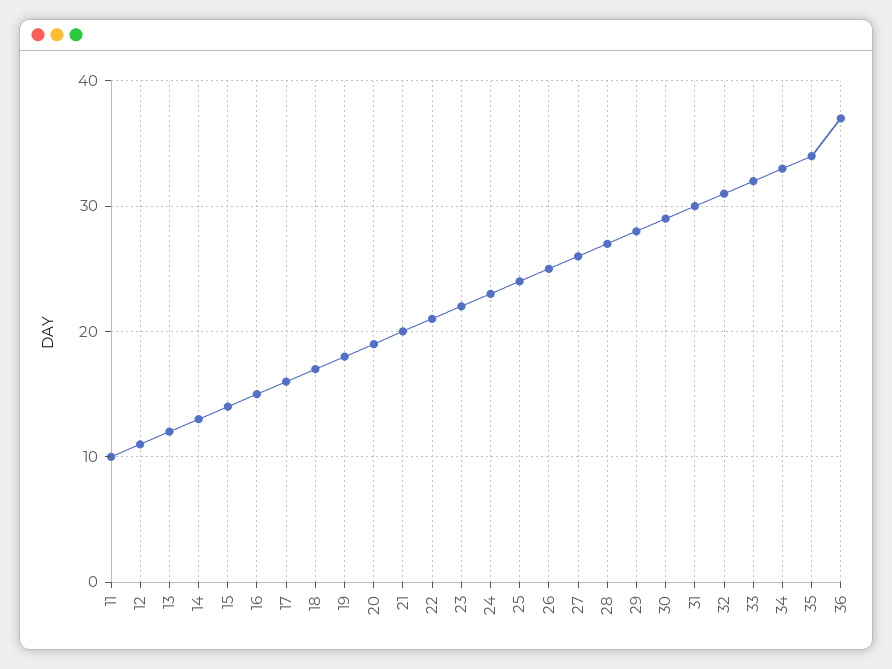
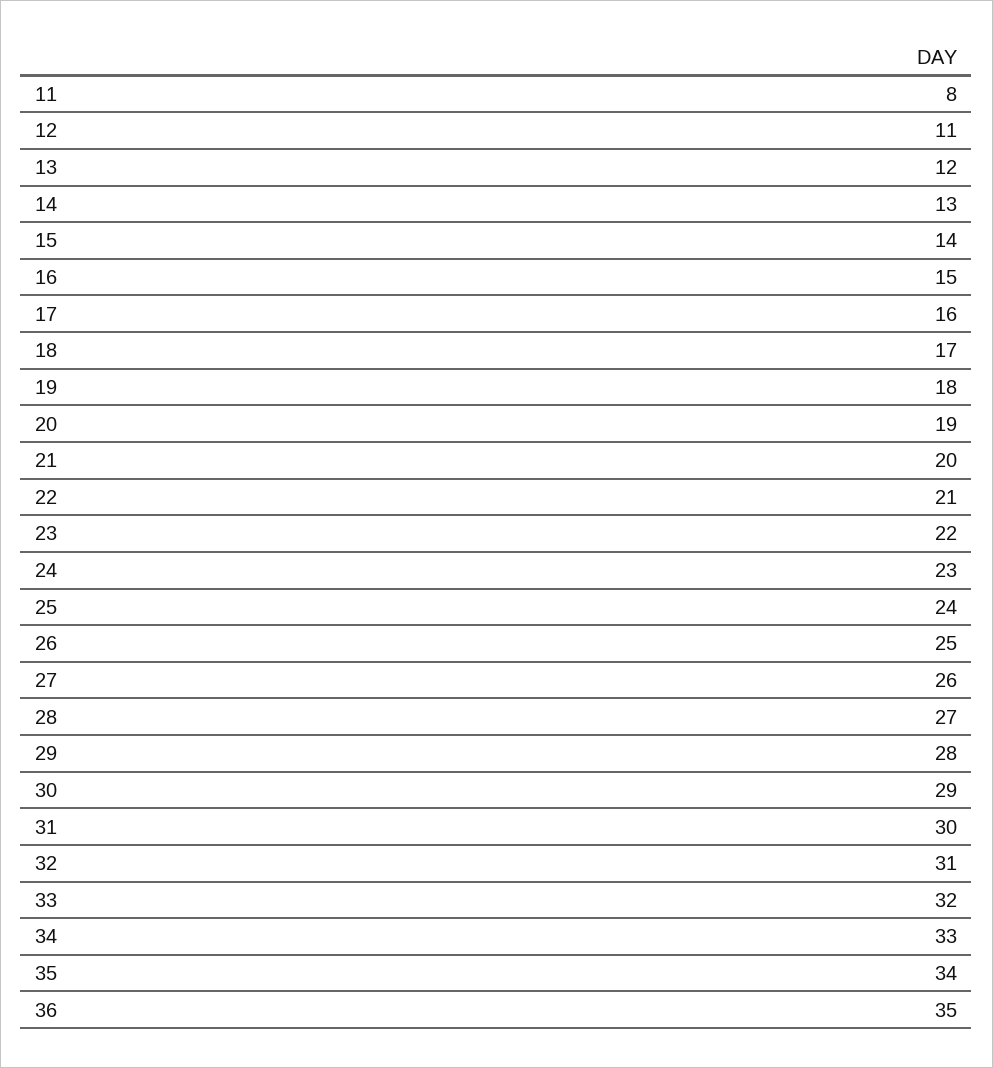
  {
-   "11": 10,
+   "11": 8,
    "12": 11,
    "13": 12,
    "14": 13,
    "15": 14,
    "16": 15,
    "17": 16,
    "18": 17,
    "19": 18,
    "20": 19,
    "21": 20,
    "22": 21,
    "23": 22,
    "24": 23,
    "25": 24,
    "26": 25,
    "27": 26,
    "28": 27,
    "29": 28,
    "30": 29,
    "31": 30,
    "32": 31,
    "33": 32,
    "34": 33,
    "35": 34,
-   "36": 37
+   "36": 35
  }

